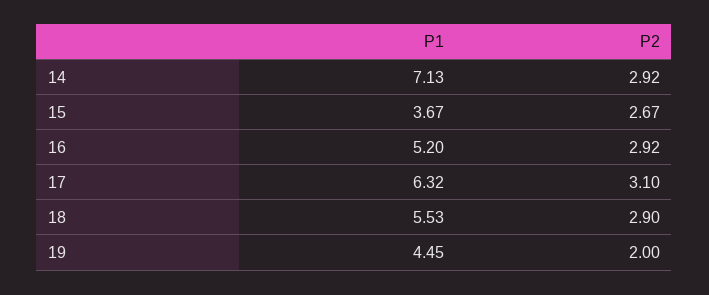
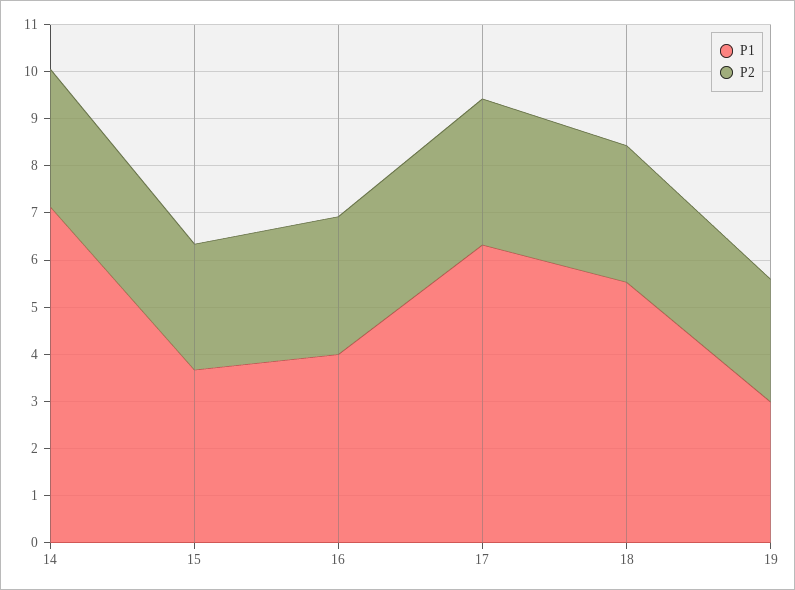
  {
    "P1": {
      "14": 7.13,
      "15": 3.67,
-     "16": 5.2,
+     "16": 4,
      "17": 6.32,
      "18": 5.53,
-     "19": 4.45
+     "19": 3
    },
    "P2": {
      "14": 2.92,
      "15": 2.67,
      "16": 2.92,
      "17": 3.1,
      "18": 2.9,
-     "19": 2
+     "19": 2.6
    }
  }

